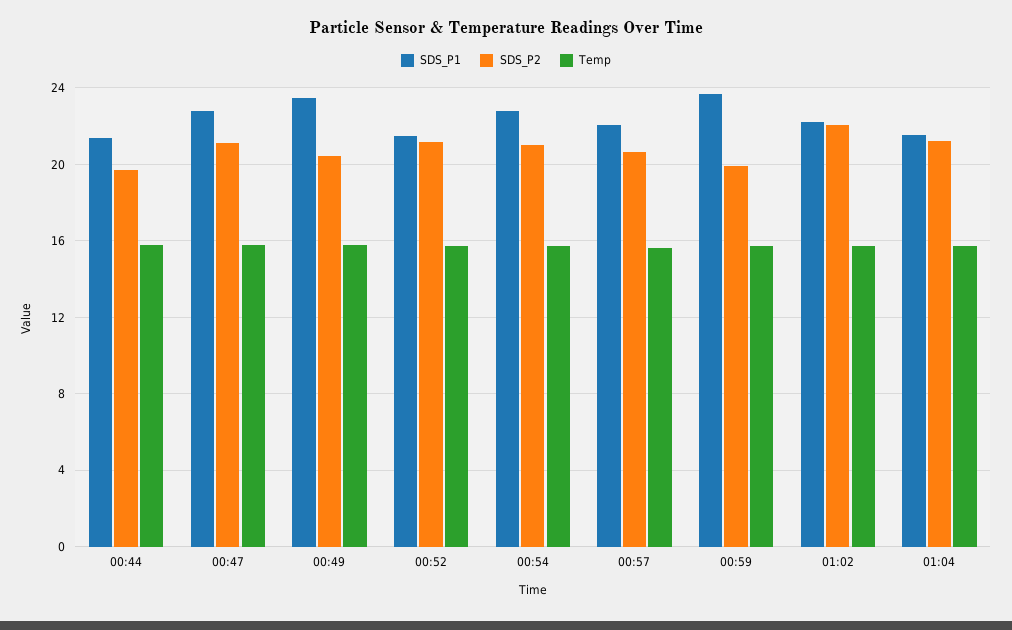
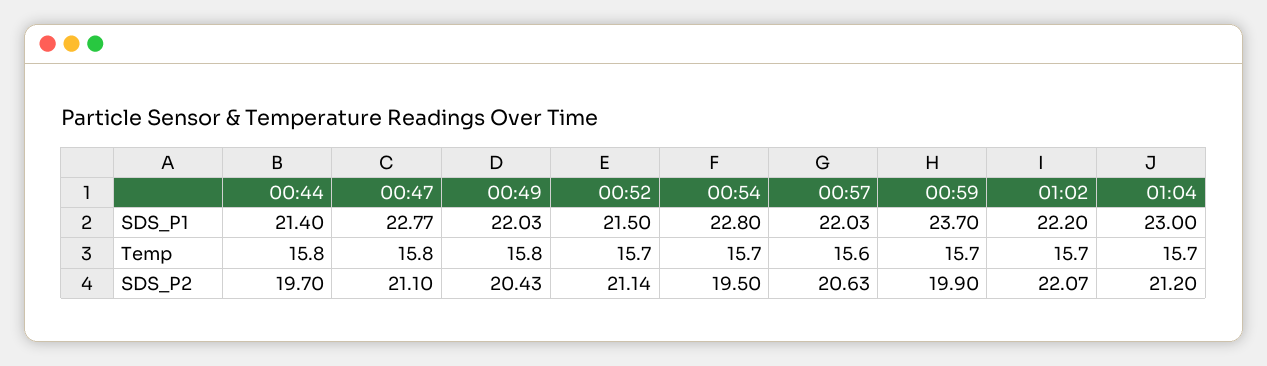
  {
    "SDS_P1": {
      "00:44": 21.4,
      "00:47": 22.77,
-     "00:49": 23.5,
+     "00:49": 22.03,
      "00:52": 21.5,
      "00:54": 22.8,
      "00:57": 22.03,
      "00:59": 23.7,
      "01:02": 22.2,
-     "01:04": 21.5
+     "01:04": 23
    },
    "SDS_P2": {
      "00:44": 19.7,
      "00:47": 21.1,
      "00:49": 20.43,
      "00:52": 21.14,
-     "00:54": 21,
+     "00:54": 19.5,
      "00:57": 20.63,
      "00:59": 19.9,
      "01:02": 22.07,
      "01:04": 21.2
    },
    "Temp": {
      "00:44": 15.8,
      "00:47": 15.8,
      "00:49": 15.8,
      "00:52": 15.7,
      "00:54": 15.7,
      "00:57": 15.6,
      "00:59": 15.7,
      "01:02": 15.7,
      "01:04": 15.7
    }
  }

